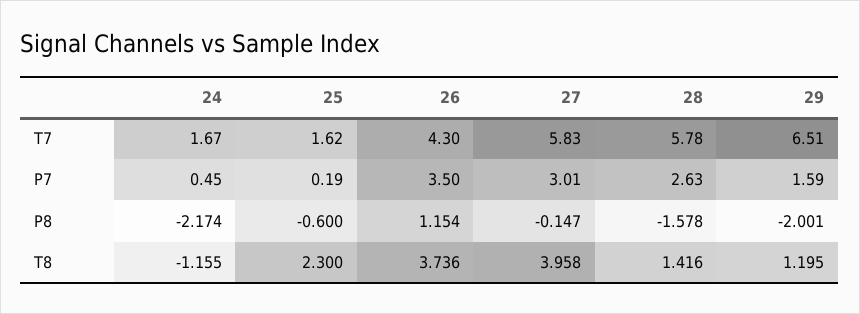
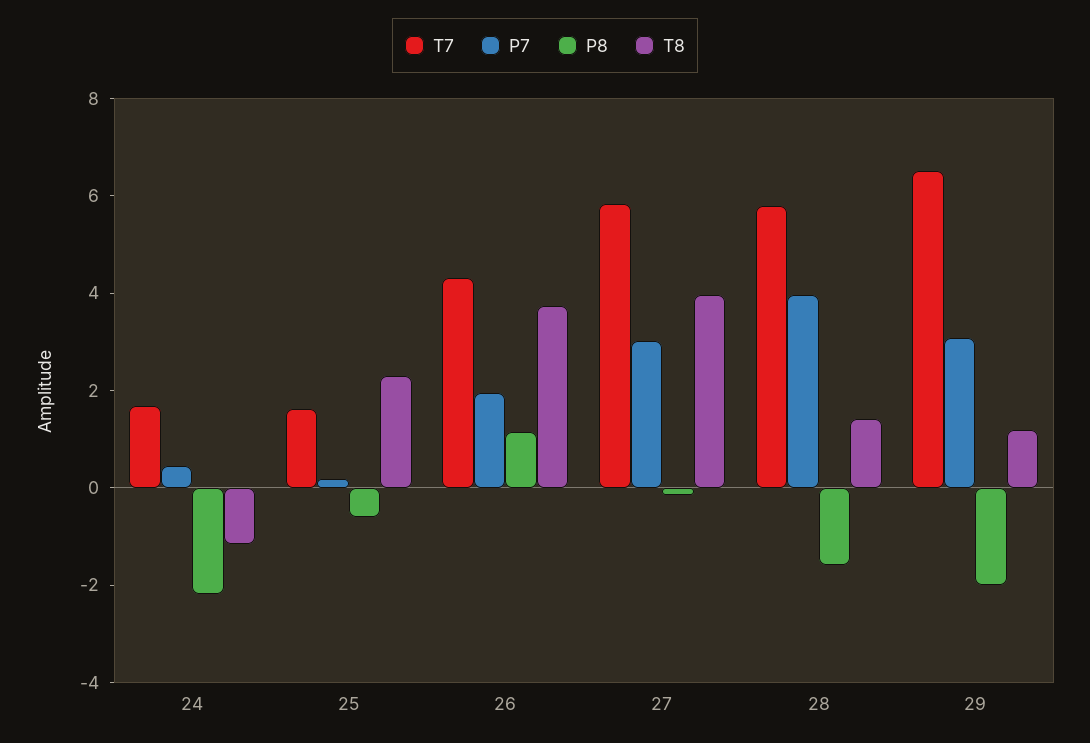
  {
    "T7": {
      "24": 1.67,
      "25": 1.62,
      "26": 4.3,
      "27": 5.83,
      "28": 5.78,
      "29": 6.51
    },
    "P7": {
      "24": 0.45,
      "25": 0.19,
-     "26": 3.5,
+     "26": 2,
      "27": 3.01,
-     "28": 2.63,
+     "28": 4,
-     "29": 1.59
+     "29": 3
    },
    "P8": {
      "24": -2.174,
      "25": -0.6,
      "26": 1.154,
      "27": -0.147,
      "28": -1.578,
      "29": -2.001
    },
    "T8": {
      "24": -1.155,
      "25": 2.3,
      "26": 3.736,
      "27": 3.958,
      "28": 1.416,
      "29": 1.195
    }
  }

